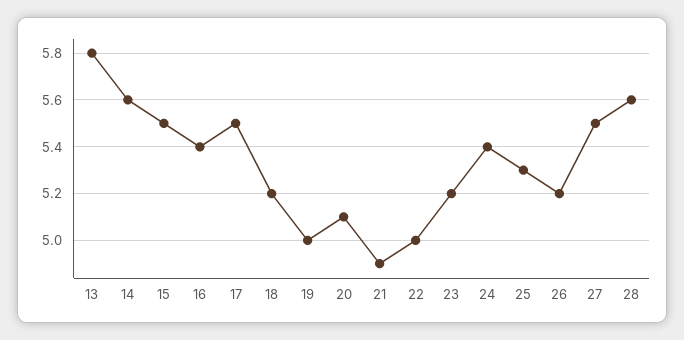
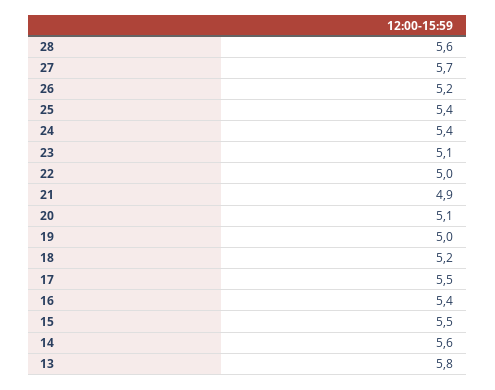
  {
    "13": 5.8,
    "14": 5.6,
    "15": 5.5,
    "16": 5.4,
    "17": 5.5,
    "18": 5.2,
    "19": 5,
    "20": 5.1,
    "21": 4.9,
    "22": 5,
-   "23": 5.2,
+   "23": 5.1,
    "24": 5.4,
-   "25": 5.3,
+   "25": 5.4,
    "26": 5.2,
-   "27": 5.5,
+   "27": 5.7,
    "28": 5.6
  }

